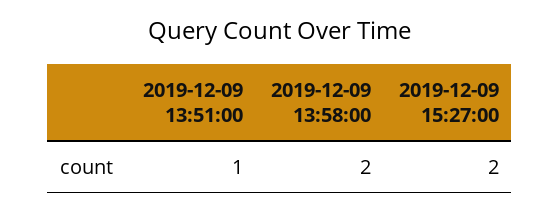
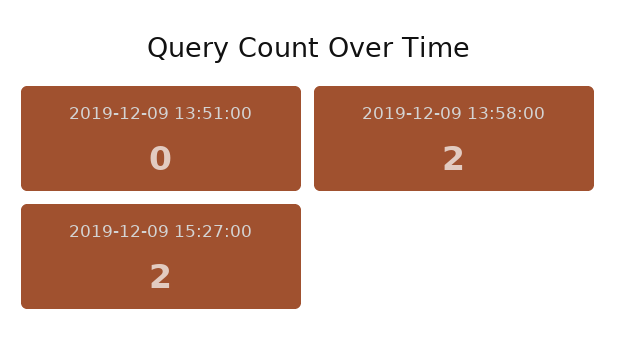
  {
-   "2019-12-09 13:51:00": 1,
+   "2019-12-09 13:51:00": 0,
    "2019-12-09 13:58:00": 2,
    "2019-12-09 15:27:00": 2
  }

